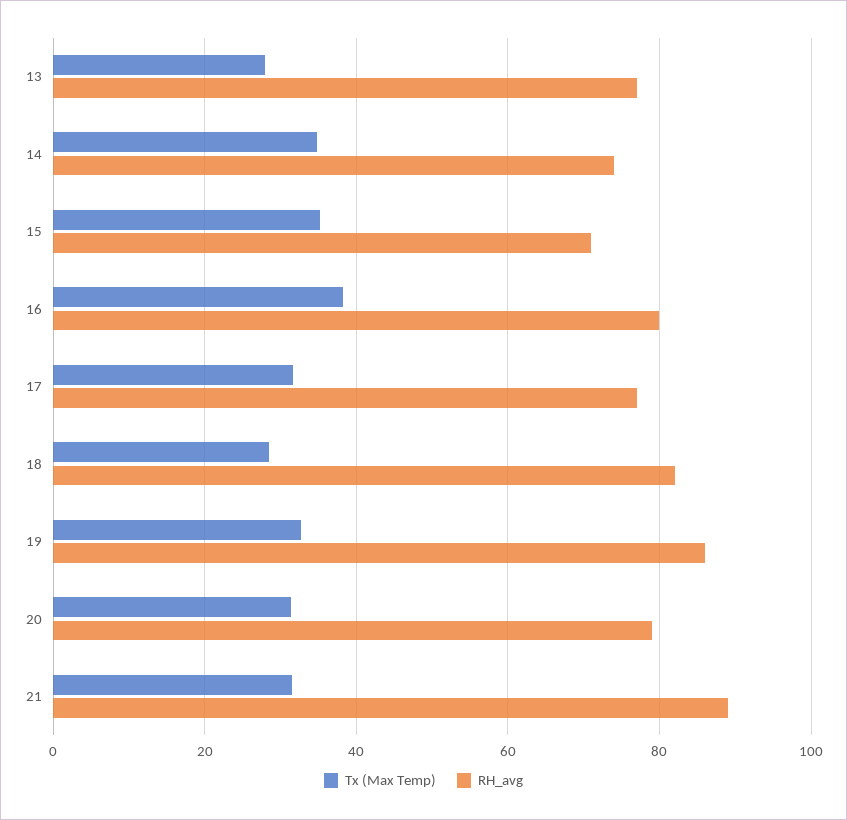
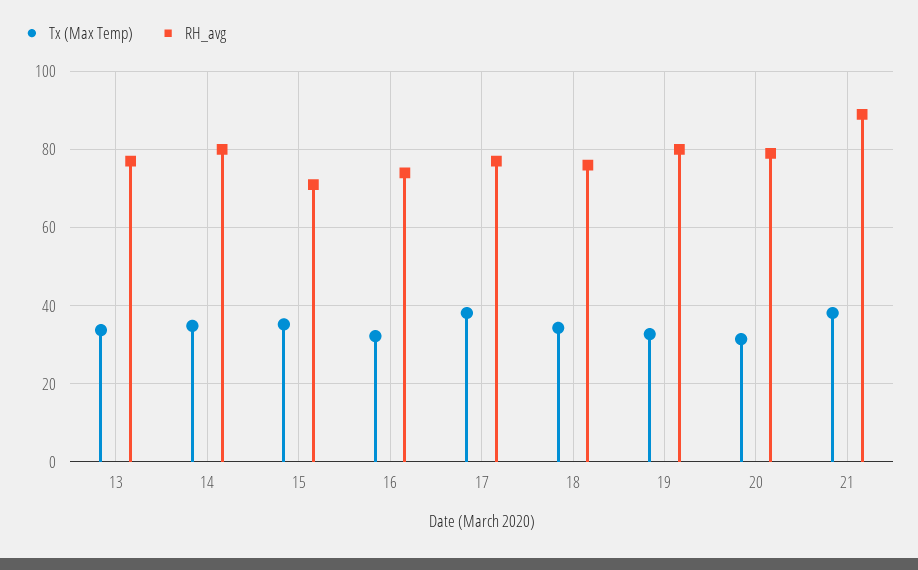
  {
    "Tx (Max Temp)": {
-     "13": 28,
+     "13": 34,
      "14": 34,
      "15": 36,
-     "16": 38,
+     "16": 32,
-     "17": 32,
+     "17": 38,
-     "18": 28,
+     "18": 34,
      "19": 32,
      "20": 32,
-     "21": 32
+     "21": 38
    },
    "RH_avg": {
      "13": 78,
-     "14": 74,
+     "14": 80,
      "15": 72,
-     "16": 80,
+     "16": 74,
      "17": 78,
-     "18": 82,
+     "18": 76,
-     "19": 86,
+     "19": 80,
      "20": 80,
      "21": 90
    }
  }

